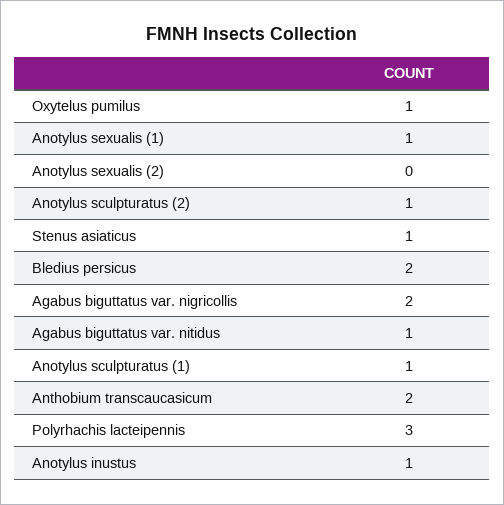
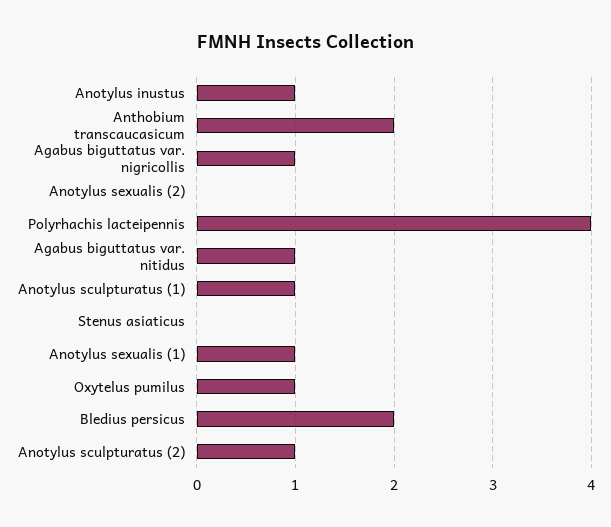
  {
    "Oxytelus pumilus": 1,
    "Anotylus sexualis (1)": 1,
    "Anotylus sexualis (2)": 0,
    "Anotylus sculpturatus (2)": 1,
-   "Stenus asiaticus": 1,
+   "Stenus asiaticus": 0,
    "Bledius persicus": 2,
-   "Agabus biguttatus var. nigricollis": 2,
+   "Agabus biguttatus var. nigricollis": 1,
    "Agabus biguttatus var. nitidus": 1,
    "Anotylus sculpturatus (1)": 1,
    "Anthobium transcaucasicum": 2,
-   "Polyrhachis lacteipennis": 3,
+   "Polyrhachis lacteipennis": 4,
    "Anotylus inustus": 1
  }

